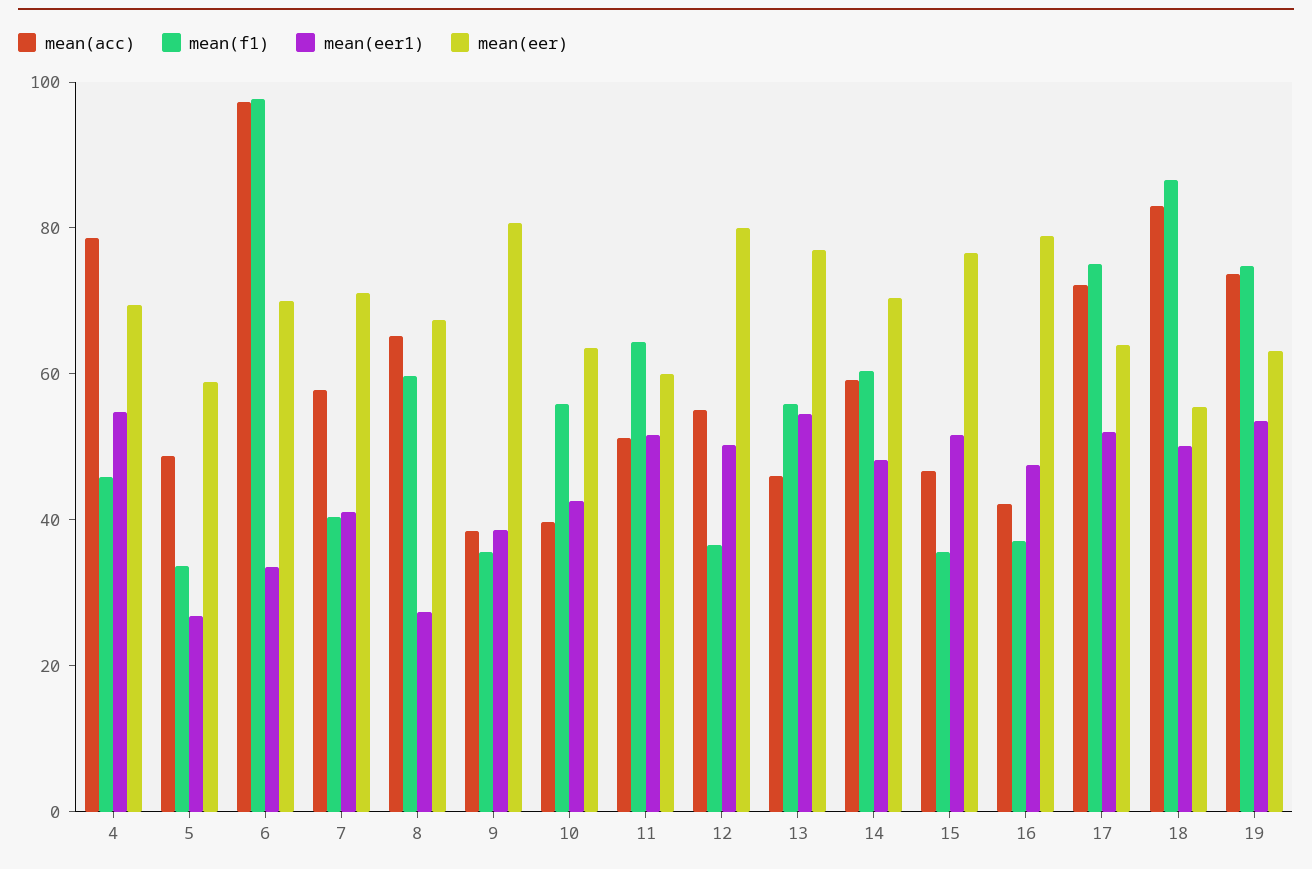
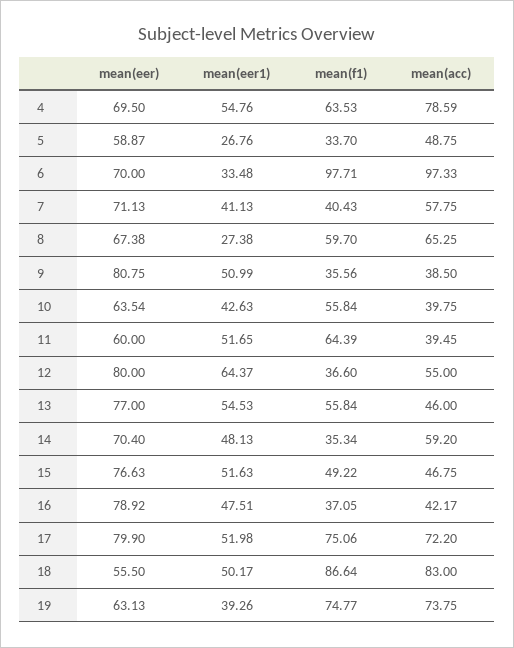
  {
    "mean(acc)": {
      "4": 78.59,
      "5": 48.75,
      "6": 97.33,
      "7": 57.75,
      "8": 65.25,
      "9": 38.5,
      "10": 39.75,
-     "11": 50,
+     "11": 39.45,
      "12": 55,
      "13": 46,
      "14": 59.2,
      "15": 46.75,
      "16": 42.17,
      "17": 72.2,
      "18": 83,
      "19": 73.75
    },
    "mean(f1)": {
-     "4": 45,
+     "4": 63.53,
      "5": 33.7,
      "6": 97.71,
      "7": 40.43,
      "8": 59.7,
      "9": 35.56,
      "10": 55.84,
      "11": 64.39,
      "12": 36.6,
      "13": 55.84,
-     "14": 60,
+     "14": 35.34,
-     "15": 35,
+     "15": 49.22,
      "16": 37.05,
      "17": 75.06,
      "18": 86.64,
      "19": 74.77
    },
    "mean(eer1)": {
      "4": 54.76,
      "5": 26.76,
      "6": 33.48,
      "7": 41.13,
      "8": 27.38,
-     "9": 40,
+     "9": 50.99,
      "10": 42.63,
      "11": 51.65,
-     "12": 50,
+     "12": 64.37,
      "13": 54.53,
      "14": 48.13,
      "15": 51.63,
      "16": 47.51,
      "17": 51.98,
      "18": 50.17,
-     "19": 55
+     "19": 39.26
    },
    "mean(eer)": {
      "4": 69.5,
      "5": 58.87,
      "6": 70,
      "7": 71.13,
      "8": 67.38,
      "9": 80.75,
      "10": 63.54,
      "11": 60,
      "12": 80,
      "13": 77,
      "14": 70.4,
      "15": 76.63,
      "16": 78.92,
-     "17": 65,
+     "17": 79.9,
      "18": 55.5,
      "19": 63.13
    }
  }

